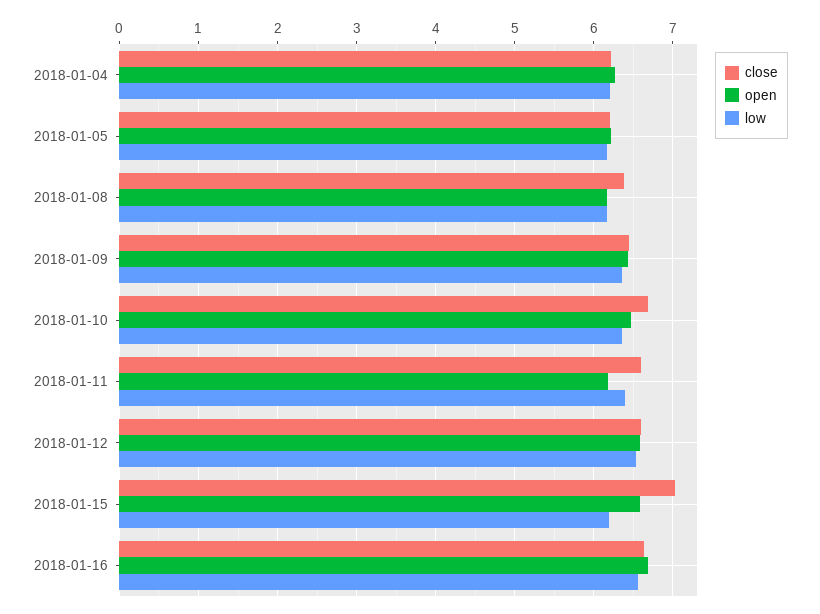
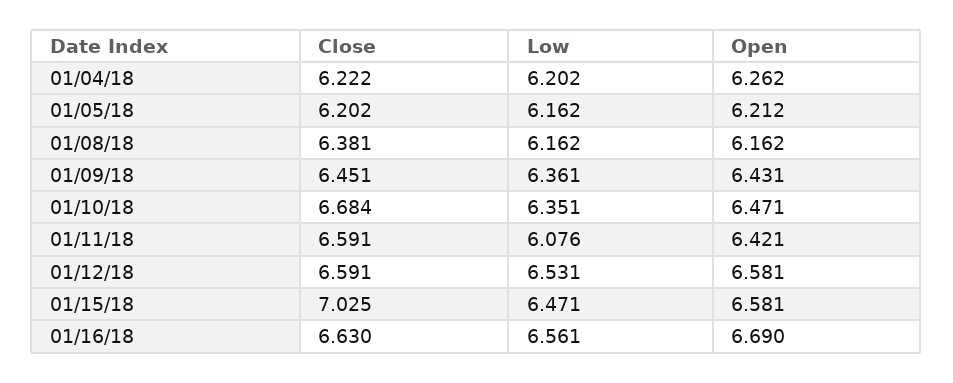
  {
    "close": {
      "2018-01-04": 6.222,
      "2018-01-05": 6.202,
      "2018-01-08": 6.381,
      "2018-01-09": 6.451,
      "2018-01-10": 6.684,
      "2018-01-11": 6.591,
      "2018-01-12": 6.591,
      "2018-01-15": 7.025,
      "2018-01-16": 6.63
    },
    "open": {
      "2018-01-04": 6.262,
      "2018-01-05": 6.212,
      "2018-01-08": 6.162,
      "2018-01-09": 6.431,
      "2018-01-10": 6.471,
-     "2018-01-11": 6.2,
+     "2018-01-11": 6.421,
      "2018-01-12": 6.581,
      "2018-01-15": 6.581,
      "2018-01-16": 6.69
    },
    "low": {
      "2018-01-04": 6.202,
      "2018-01-05": 6.162,
      "2018-01-08": 6.162,
      "2018-01-09": 6.361,
      "2018-01-10": 6.351,
-     "2018-01-11": 6.4,
+     "2018-01-11": 6.076,
      "2018-01-12": 6.531,
-     "2018-01-15": 6.2,
+     "2018-01-15": 6.471,
      "2018-01-16": 6.561
    }
  }

